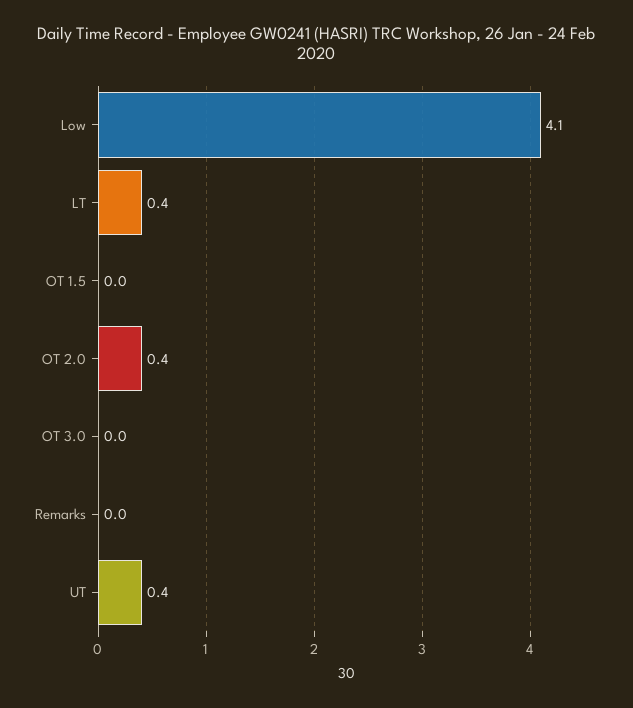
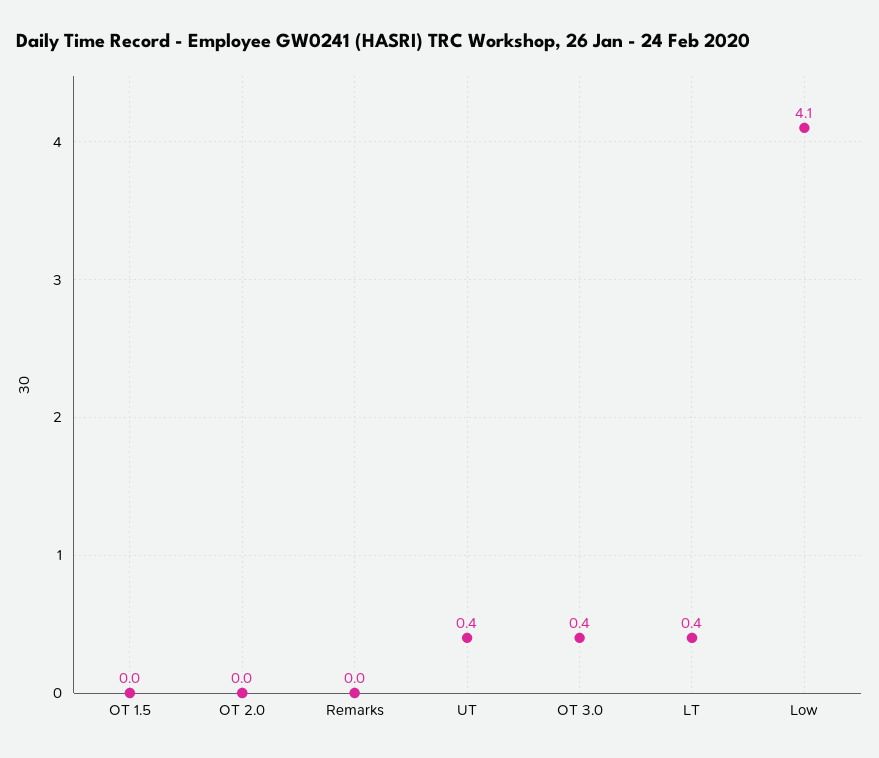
  {
    "Low": 4.1,
    "LT": 0.4,
    "OT 1.5": 0,
-   "OT 2.0": 0.4,
+   "OT 2.0": 0,
-   "OT 3.0": 0,
+   "OT 3.0": 0.4,
    "Remarks": 0,
    "UT": 0.4
  }

